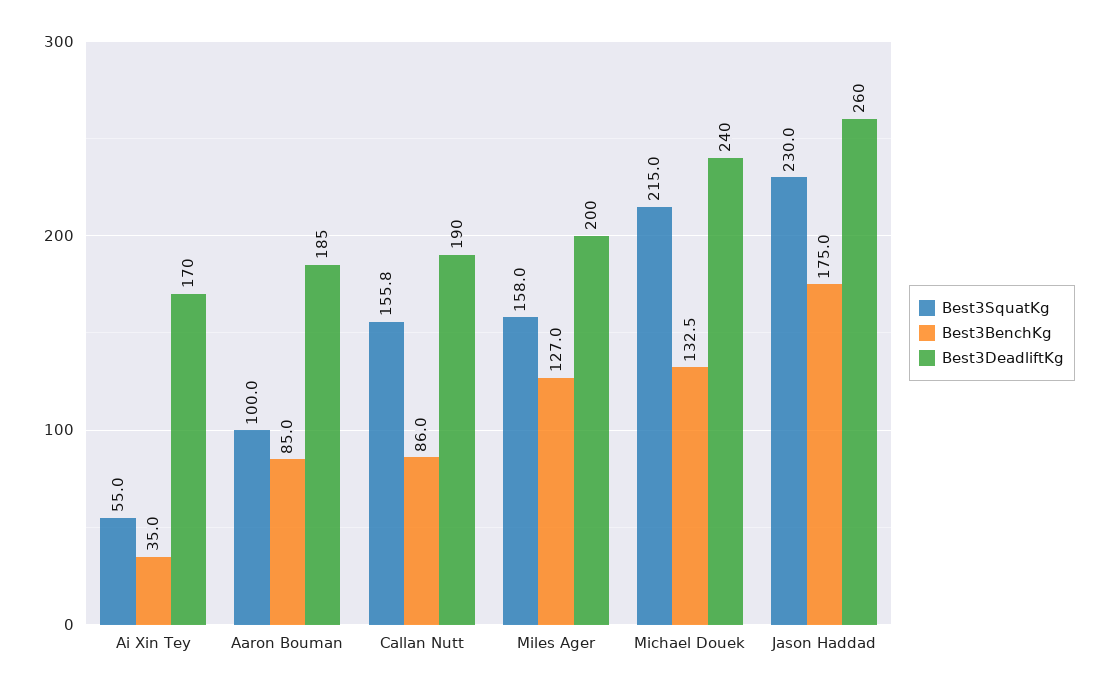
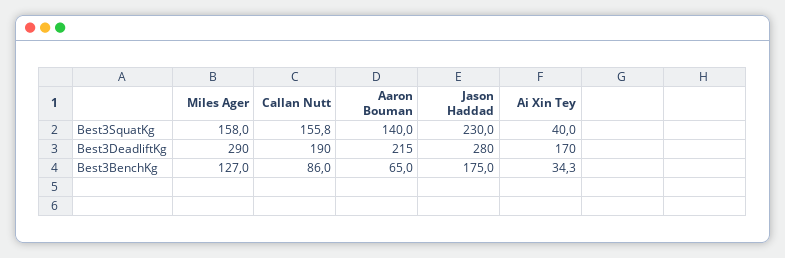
  {
    "Best3SquatKg": {
-     "Ai Xin Tey": 55,
+     "Ai Xin Tey": 40,
-     "Aaron Bouman": 100,
+     "Aaron Bouman": 140,
      "Callan Nutt": 155.8,
      "Miles Ager": 158,
-     "Michael Douek": 215,
      "Jason Haddad": 230
    },
    "Best3BenchKg": {
-     "Ai Xin Tey": 35,
+     "Ai Xin Tey": 34.3,
-     "Aaron Bouman": 85,
+     "Aaron Bouman": 65,
      "Callan Nutt": 86,
      "Miles Ager": 127,
-     "Michael Douek": 132.5,
      "Jason Haddad": 175
    },
    "Best3DeadliftKg": {
      "Ai Xin Tey": 170,
-     "Aaron Bouman": 185,
+     "Aaron Bouman": 215,
      "Callan Nutt": 190,
-     "Miles Ager": 200,
+     "Miles Ager": 290,
-     "Michael Douek": 240,
-     "Jason Haddad": 260
+     "Jason Haddad": 280
    }
  }

